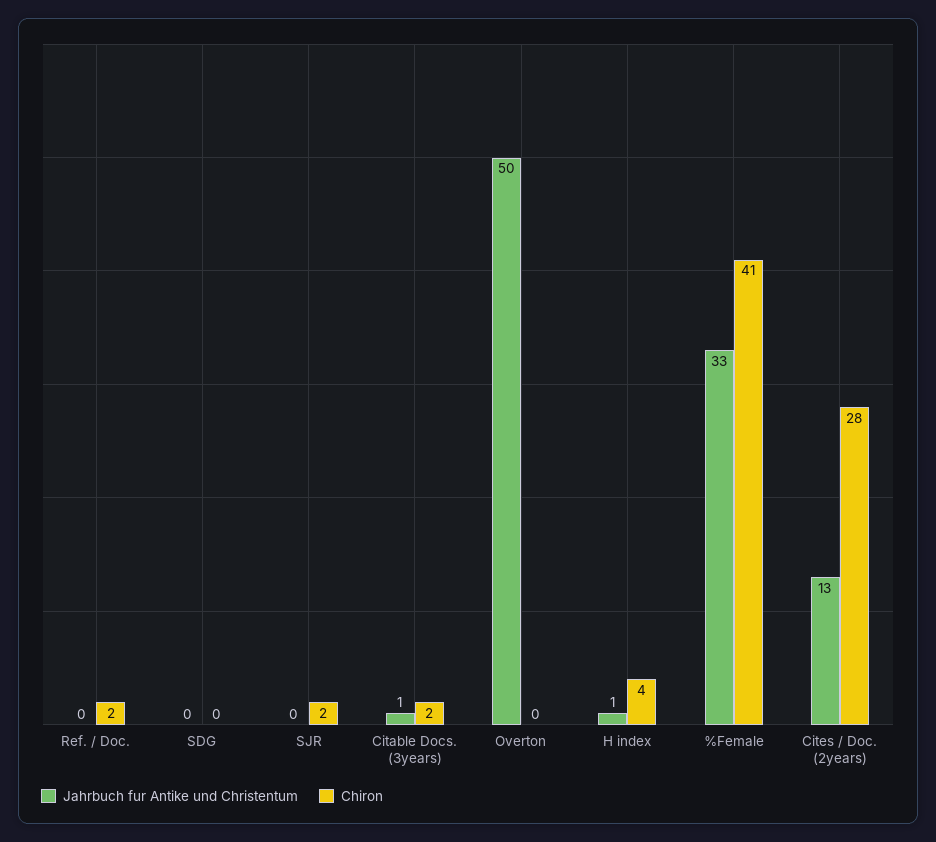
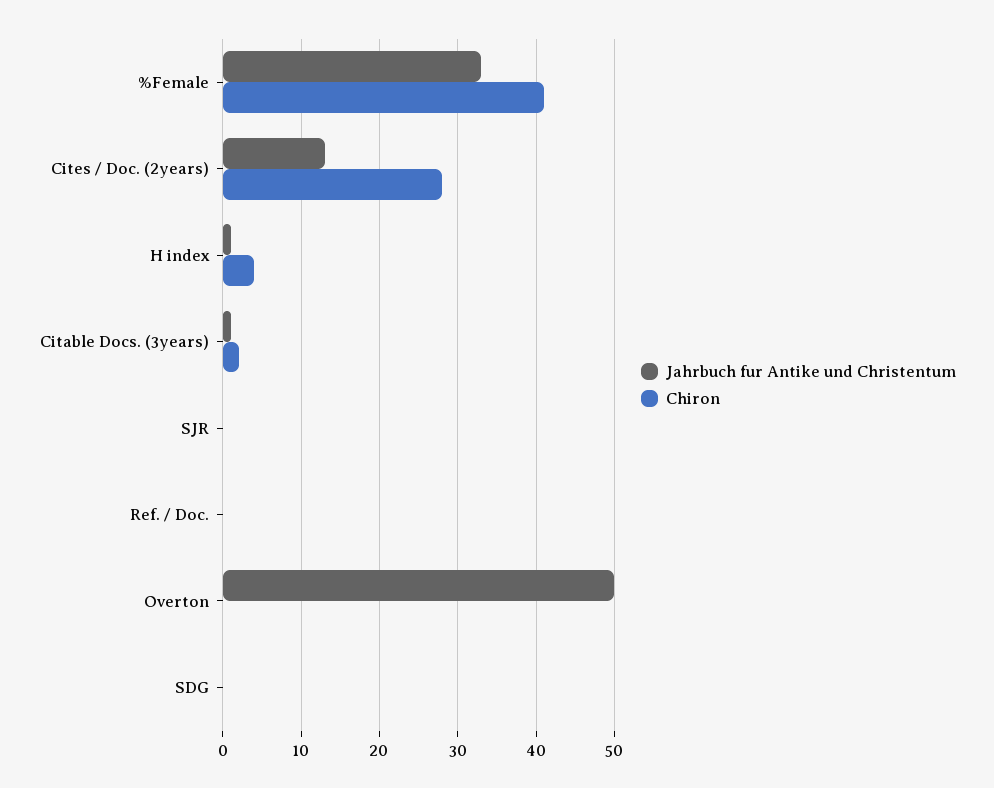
  {
    "Jahrbuch fur Antike und Christentum": {
      "Ref. / Doc.": 0,
      "SDG": 0,
      "SJR": 0,
      "Citable Docs. (3years)": 1,
      "Overton": 50,
      "H index": 1,
      "%Female": 33,
      "Cites / Doc. (2years)": 13
    },
    "Chiron": {
-     "Ref. / Doc.": 2,
+     "Ref. / Doc.": 0,
      "SDG": 0,
-     "SJR": 2,
+     "SJR": 0,
      "Citable Docs. (3years)": 2,
      "Overton": 0,
      "H index": 4,
      "%Female": 41,
      "Cites / Doc. (2years)": 28
    }
  }

